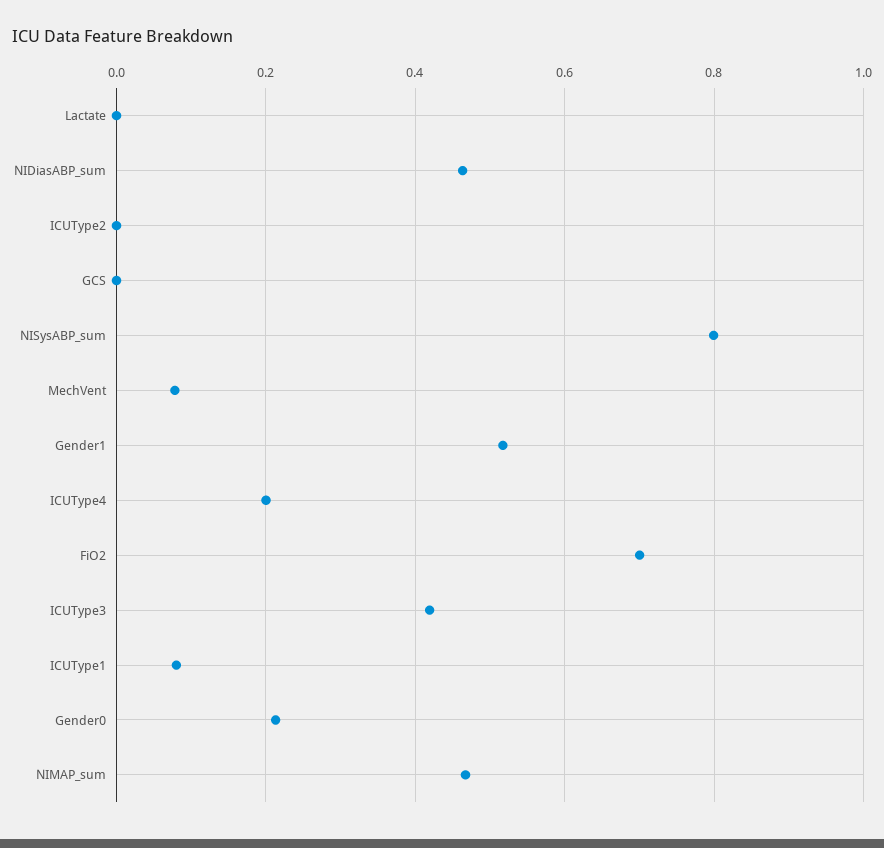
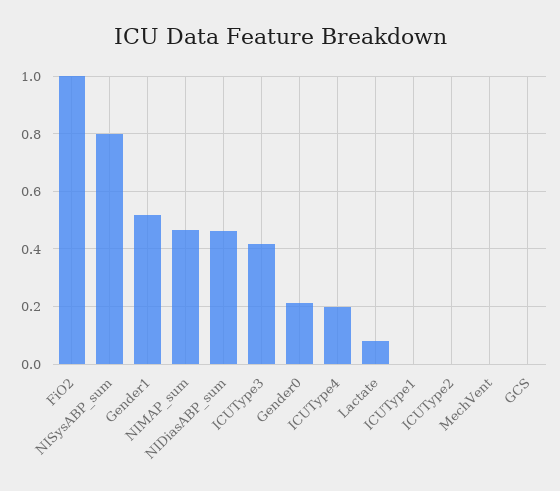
  {
-   "Lactate": 0,
+   "Lactate": 0.075,
    "NIDiasABP_sum": 0.46,
    "ICUType2": 0,
    "GCS": 0,
    "NISysABP_sum": 0.8,
-   "MechVent": 0.08,
+   "MechVent": 0,
    "Gender1": 0.52,
    "ICUType4": 0.2,
-   "FiO2": 0.7,
+   "FiO2": 1,
    "ICUType3": 0.42,
-   "ICUType1": 0.08,
+   "ICUType1": 0,
    "Gender0": 0.22,
    "NIMAP_sum": 0.46
  }

